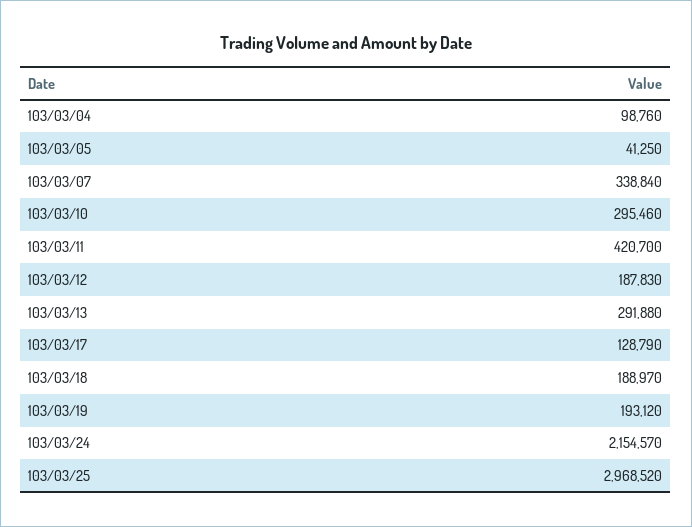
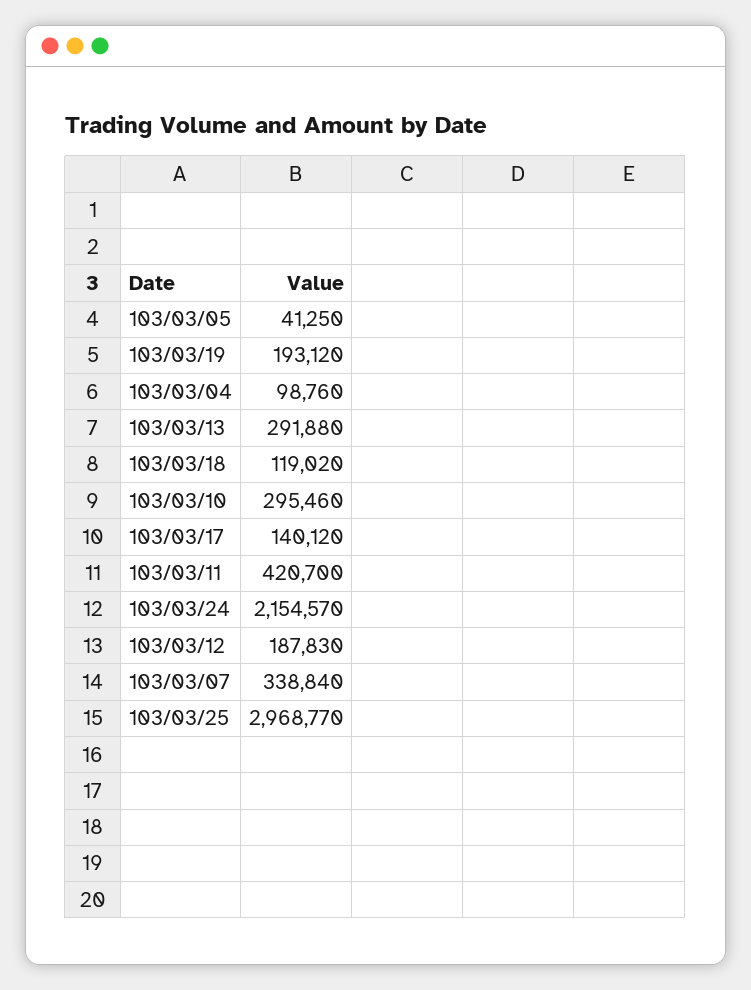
  {
    "103/03/04": 98760,
    "103/03/05": 41250,
    "103/03/07": 338840,
    "103/03/10": 295460,
    "103/03/11": 420700,
    "103/03/12": 187830,
    "103/03/13": 291880,
-   "103/03/17": 128790,
+   "103/03/17": 140120,
-   "103/03/18": 188970,
+   "103/03/18": 119020,
    "103/03/19": 193120,
    "103/03/24": 2154570,
-   "103/03/25": 2968520
+   "103/03/25": 2968770
  }

